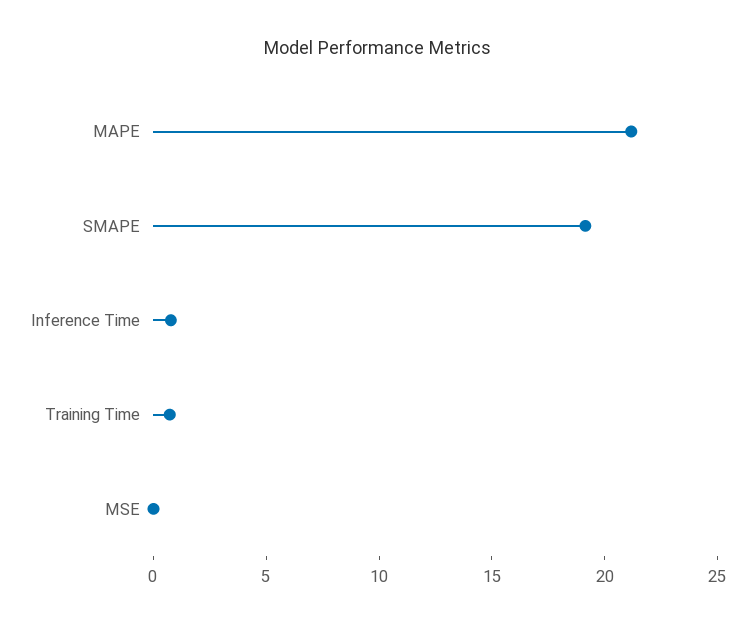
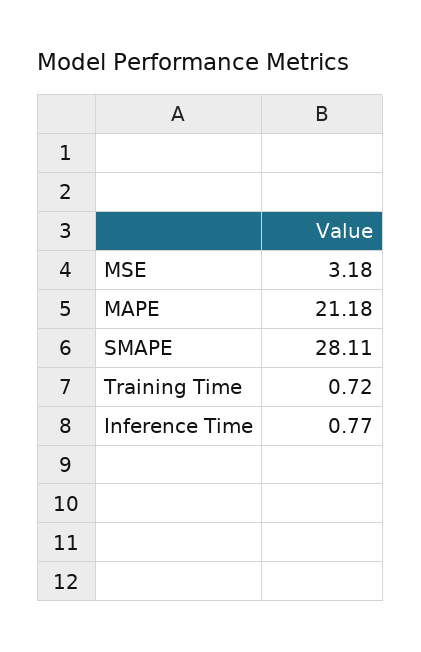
  {
    "MAPE": 21.18,
-   "SMAPE": 19,
+   "SMAPE": 28.11,
    "Inference Time": 0.77,
    "Training Time": 0.72,
-   "MSE": 0
+   "MSE": 3.18
  }

